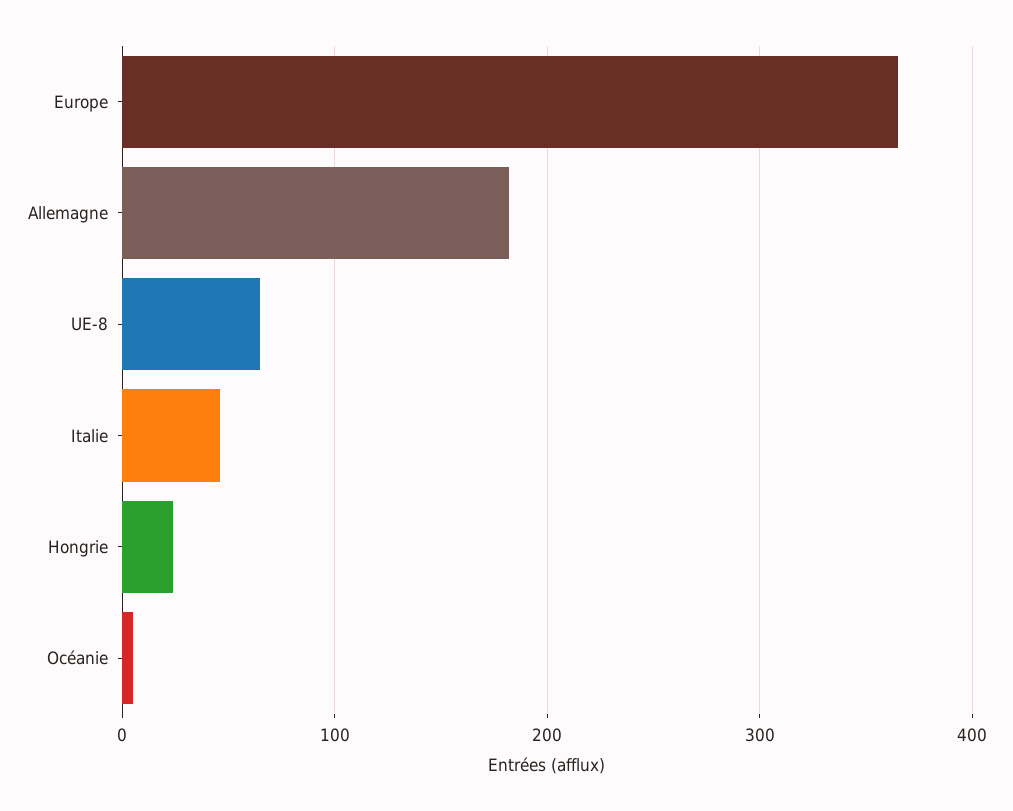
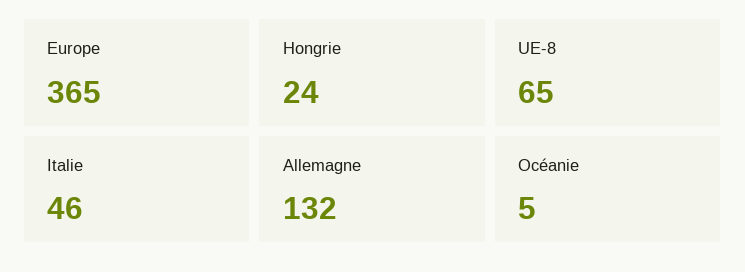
  {
    "Europe": 365,
-   "Allemagne": 180,
+   "Allemagne": 132,
    "UE-8": 65,
    "Italie": 46,
    "Hongrie": 24,
    "Océanie": 5
  }

